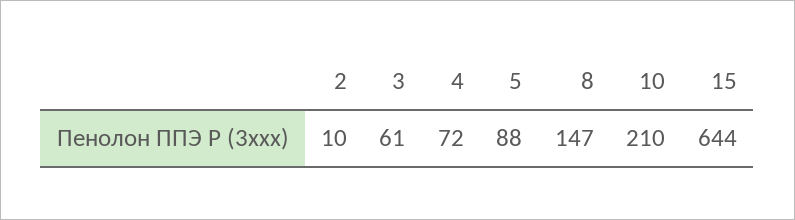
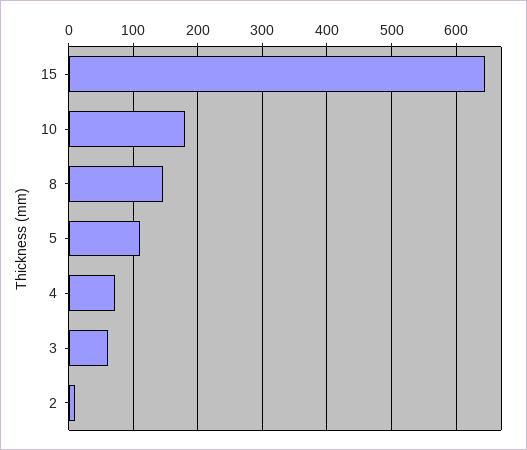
  {
    "2": 10,
    "3": 61,
    "4": 72,
-   "5": 88,
+   "5": 110,
    "8": 147,
-   "10": 210,
+   "10": 180,
    "15": 644
  }

